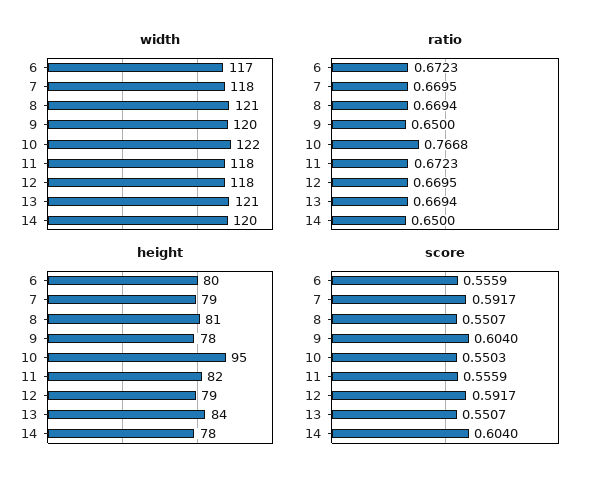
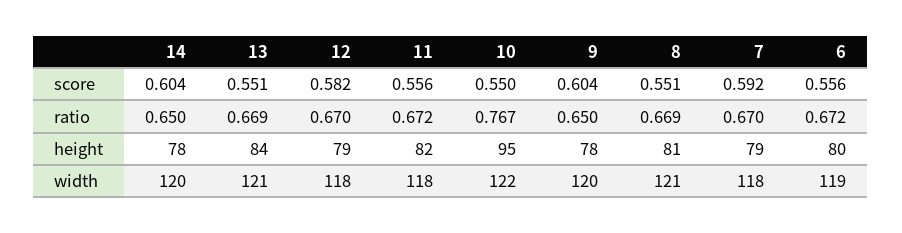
  {
    "width": {
-     "6": 117,
+     "6": 119,
      "7": 118,
      "8": 121,
      "9": 120,
      "10": 122,
      "11": 118,
      "12": 118,
      "13": 121,
      "14": 120
    },
    "ratio": {
      "6": 0.6723,
      "7": 0.6695,
      "8": 0.6694,
      "9": 0.65,
      "10": 0.7668,
      "11": 0.6723,
      "12": 0.6695,
      "13": 0.6694,
      "14": 0.65
    },
    "height": {
      "6": 80,
      "7": 79,
      "8": 81,
      "9": 78,
      "10": 95,
      "11": 82,
      "12": 79,
      "13": 84,
      "14": 78
    },
    "score": {
      "6": 0.5559,
      "7": 0.5917,
      "8": 0.5507,
      "9": 0.604,
      "10": 0.5503,
      "11": 0.5559,
-     "12": 0.5917,
+     "12": 0.582,
      "13": 0.5507,
      "14": 0.604
    }
  }

